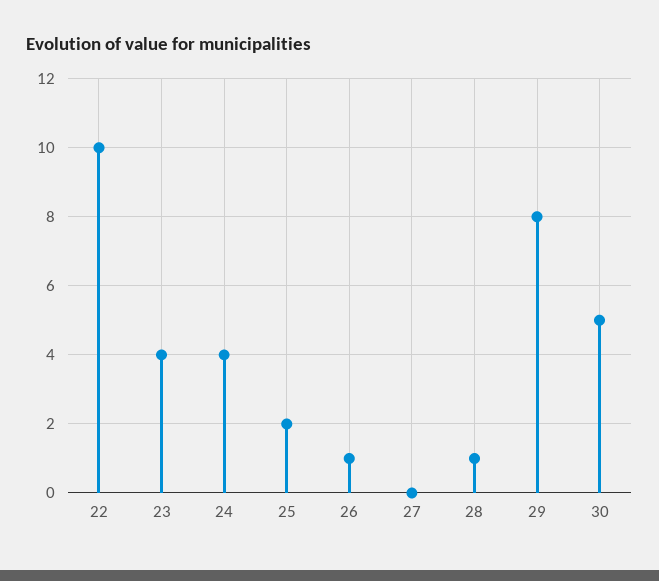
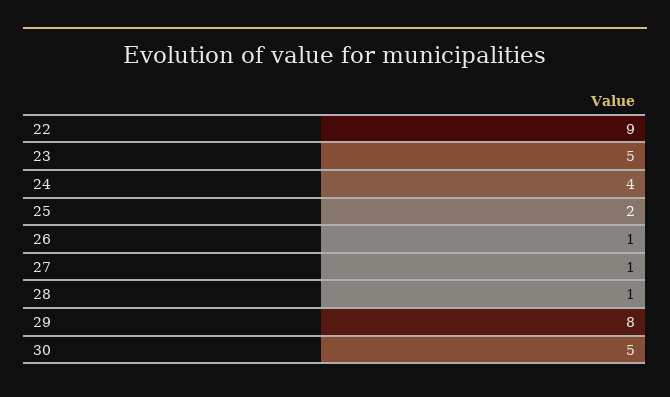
  {
-   "22": 10,
+   "22": 9,
-   "23": 4,
+   "23": 5,
    "24": 4,
    "25": 2,
    "26": 1,
-   "27": 0,
+   "27": 1,
    "28": 1,
    "29": 8,
    "30": 5
  }

